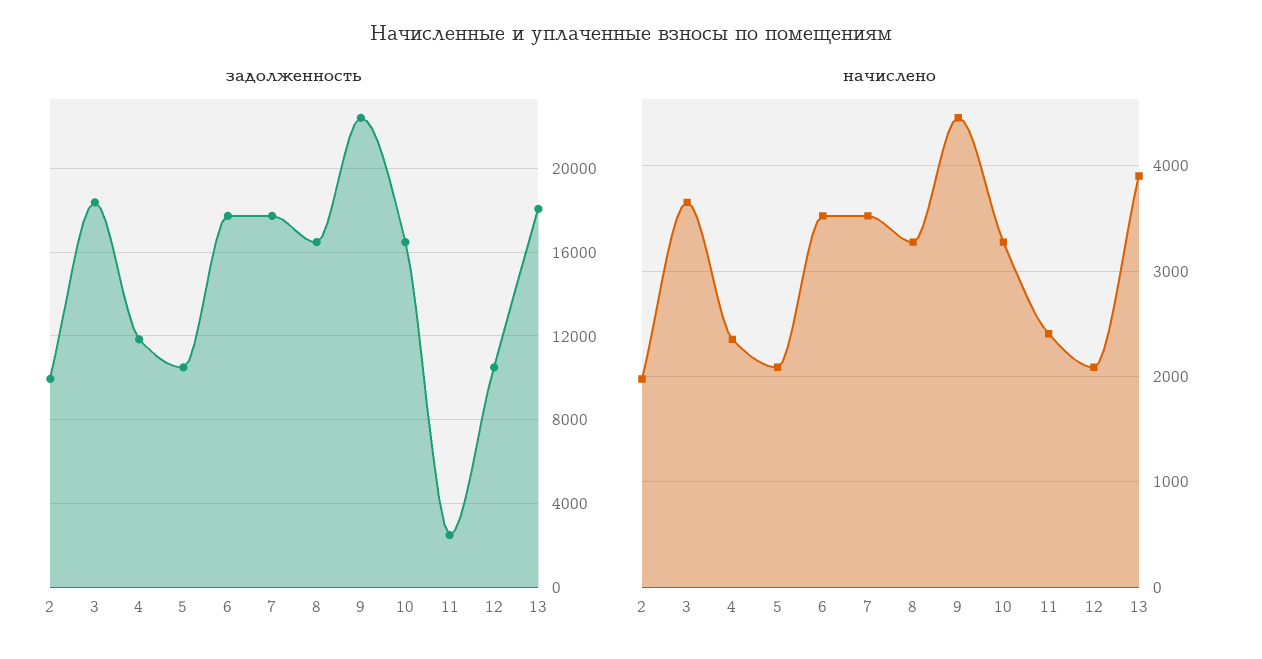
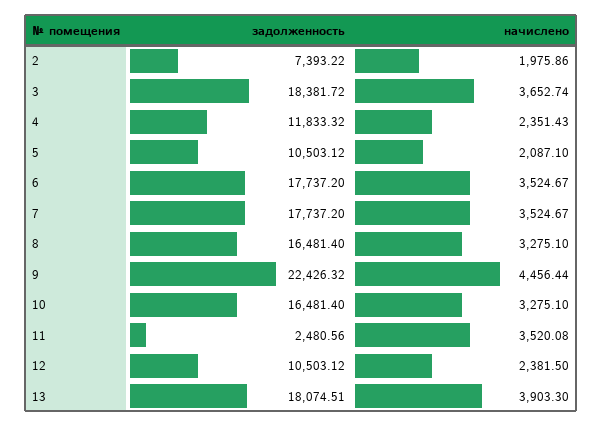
  {
    "задолженность": {
-     "2": 10000,
+     "2": 7393.22,
      "3": 18381.72,
      "4": 11833.32,
      "5": 10503.12,
      "6": 17737.2,
      "7": 17737.2,
      "8": 16481.4,
      "9": 22426.32,
      "10": 16481.4,
      "11": 2480.56,
      "12": 10503.12,
      "13": 18074.51
    },
    "начислено": {
      "2": 1975.86,
      "3": 3652.74,
      "4": 2351.43,
      "5": 2087.1,
      "6": 3524.67,
      "7": 3524.67,
      "8": 3275.1,
      "9": 4456.44,
      "10": 3275.1,
-     "11": 2400,
+     "11": 3520.08,
-     "12": 2100,
+     "12": 2381.5,
      "13": 3903.3
    }
  }

